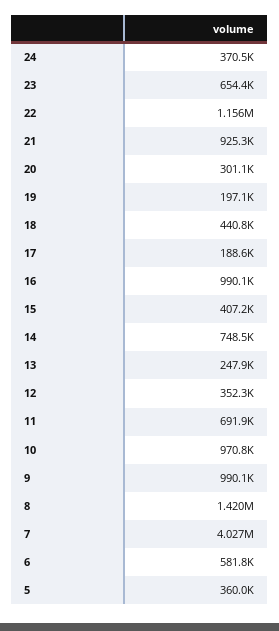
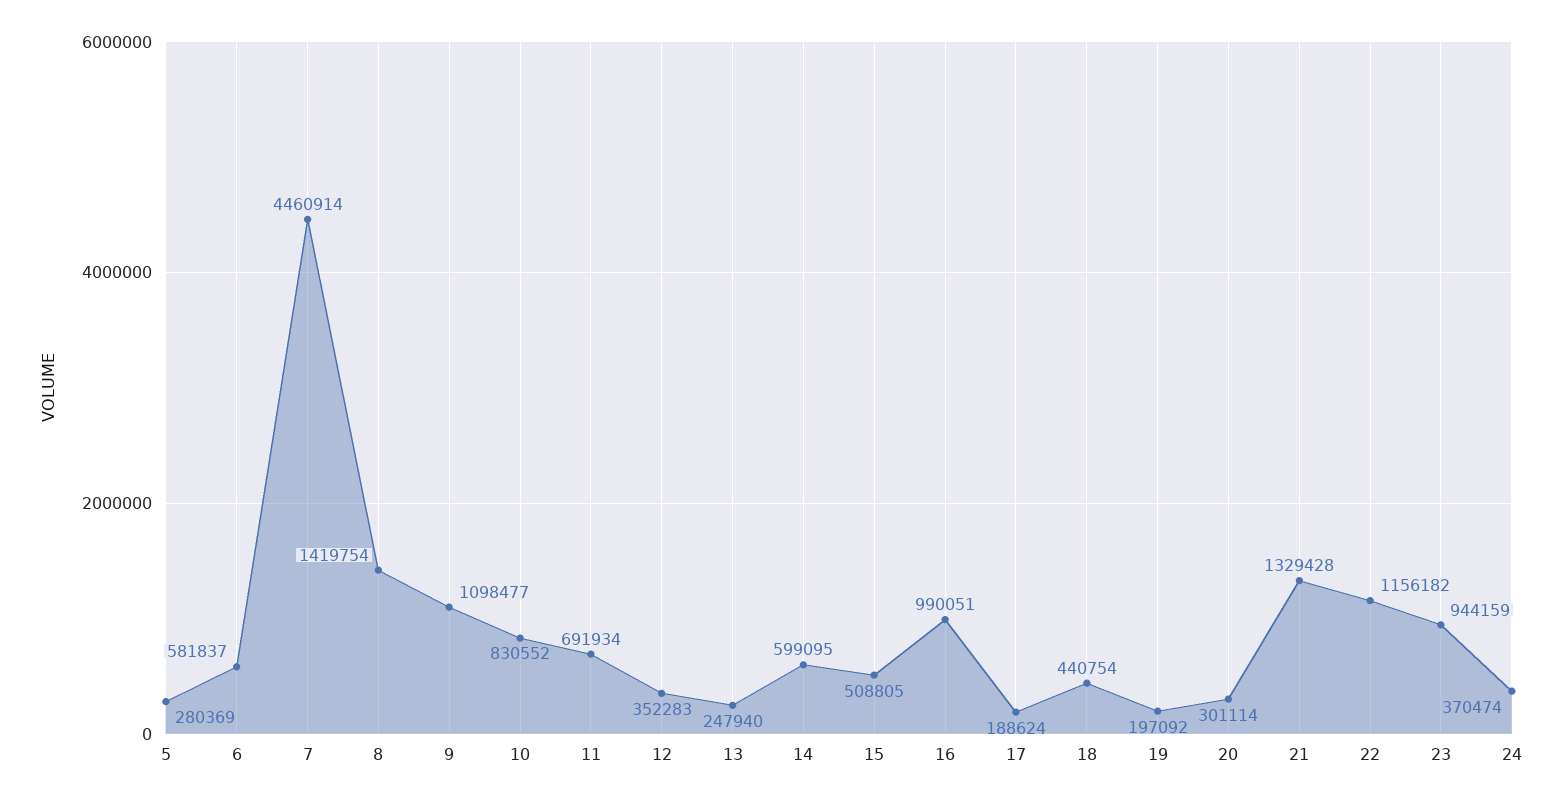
  {
    "24": 370474,
-   "23": 654400,
+   "23": 944159,
    "22": 1156182,
-   "21": 925300,
+   "21": 1329428,
    "20": 301114,
    "19": 197092,
    "18": 440754,
    "17": 188624,
    "16": 990051,
-   "15": 407200,
+   "15": 508805,
-   "14": 748500,
+   "14": 599095,
    "13": 247940,
    "12": 352283,
    "11": 691934,
-   "10": 970800,
+   "10": 830552,
-   "9": 990100,
+   "9": 1098477,
    "8": 1419754,
-   "7": 4027000,
+   "7": 4460914,
    "6": 581837,
-   "5": 360000
+   "5": 280369
  }

